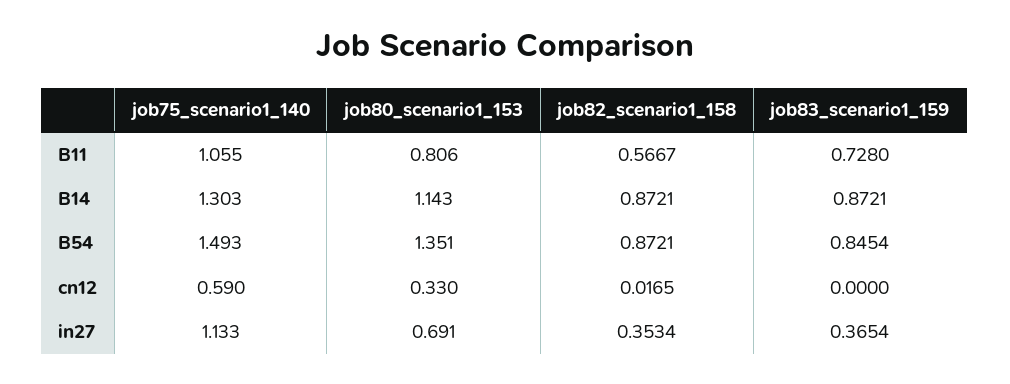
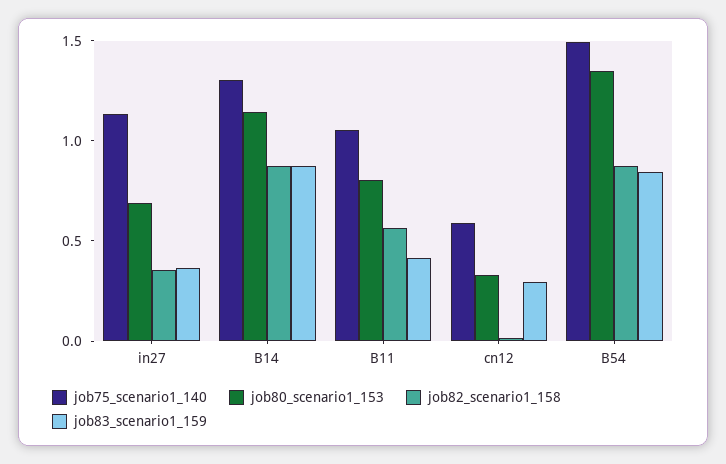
  {
    "job75_scenario1_140": {
      "B11": 1.055,
      "B14": 1.303,
      "B54": 1.493,
      "cn12": 0.59,
      "in27": 1.133
    },
    "job80_scenario1_153": {
      "B11": 0.806,
      "B14": 1.143,
      "B54": 1.351,
      "cn12": 0.33,
      "in27": 0.691
    },
    "job82_scenario1_158": {
      "B11": 0.5667,
      "B14": 0.8721,
      "B54": 0.8721,
      "cn12": 0.0165,
      "in27": 0.3534
    },
    "job83_scenario1_159": {
-     "B11": 0.728,
+     "B11": 0.4,
      "B14": 0.8721,
      "B54": 0.8454,
-     "cn12": 0,
+     "cn12": 0.3,
      "in27": 0.3654
    }
  }

